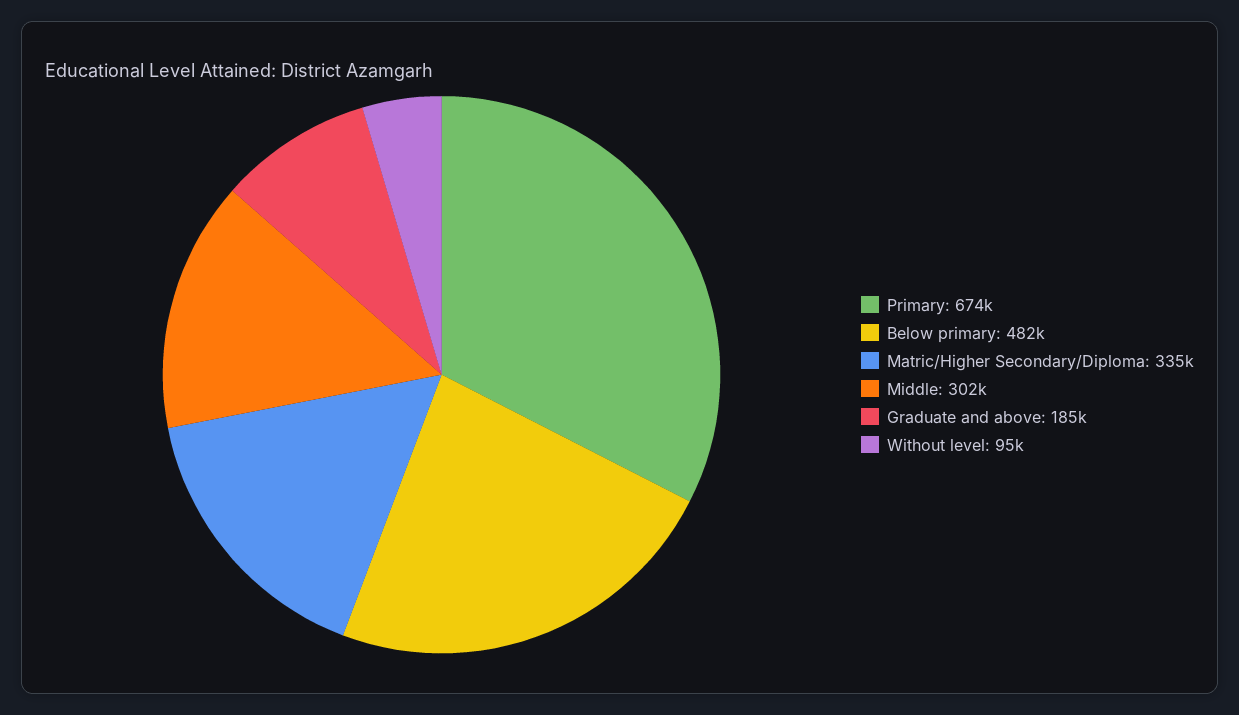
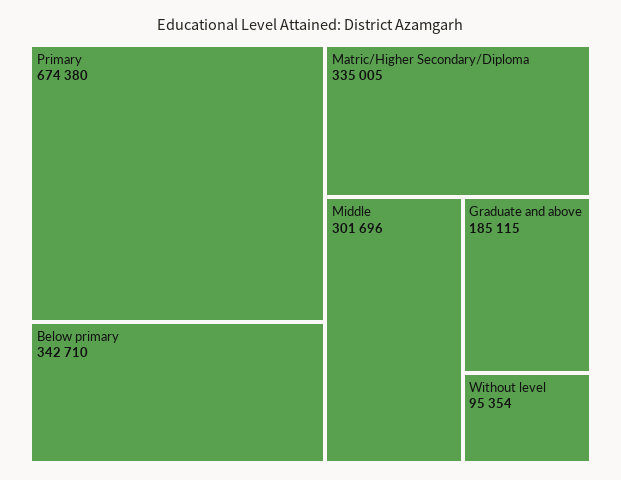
  {
    "Primary": 674380,
-   "Below primary": 482000,
+   "Below primary": 342710,
    "Matric/Higher Secondary/Diploma": 335005,
    "Middle": 301696,
    "Graduate and above": 185115,
    "Without level": 95354
  }

